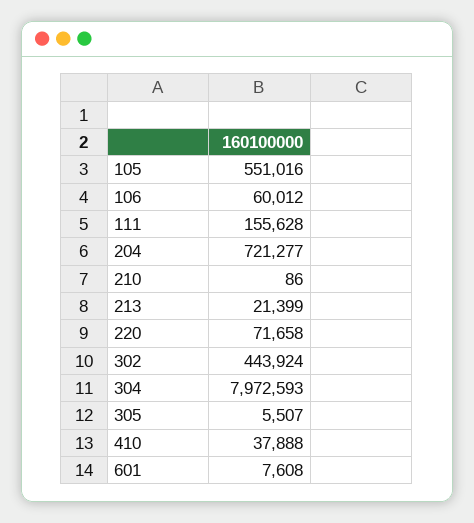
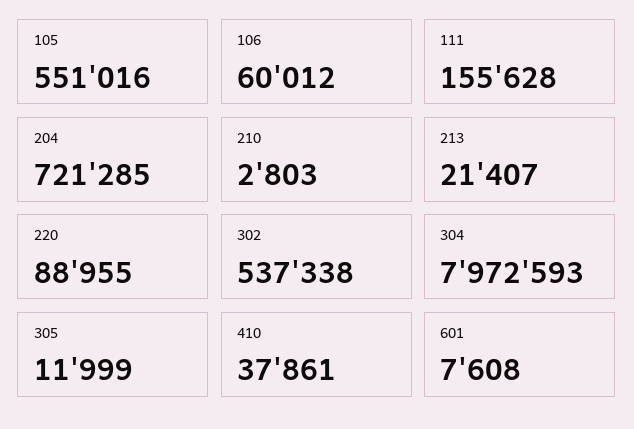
  {
    "105": 551016,
    "106": 60012,
    "111": 155628,
-   "204": 721277,
+   "204": 721285,
-   "210": 86,
+   "210": 2803,
-   "213": 21399,
+   "213": 21407,
-   "220": 71658,
+   "220": 88955,
-   "302": 443924,
+   "302": 537338,
    "304": 7972593,
-   "305": 5507,
+   "305": 11999,
-   "410": 37888,
+   "410": 37861,
    "601": 7608
  }

